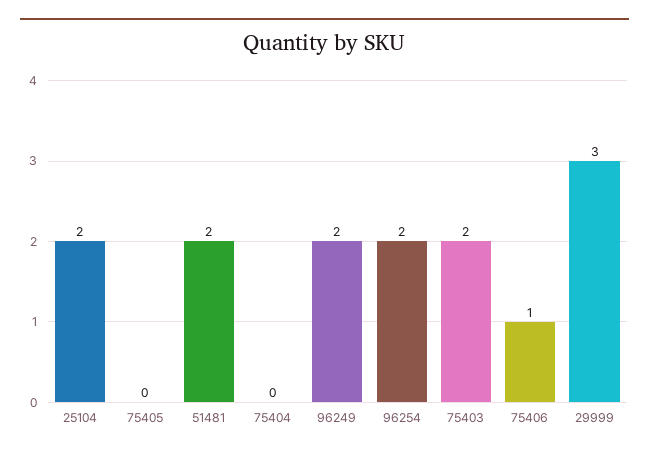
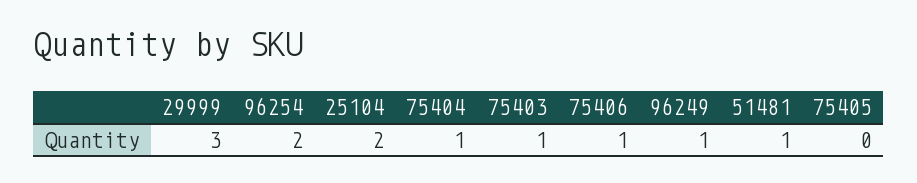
  {
    "25104": 2,
    "75405": 0,
-   "51481": 2,
+   "51481": 1,
-   "75404": 0,
+   "75404": 1,
-   "96249": 2,
+   "96249": 1,
    "96254": 2,
-   "75403": 2,
+   "75403": 1,
    "75406": 1,
    "29999": 3
  }

